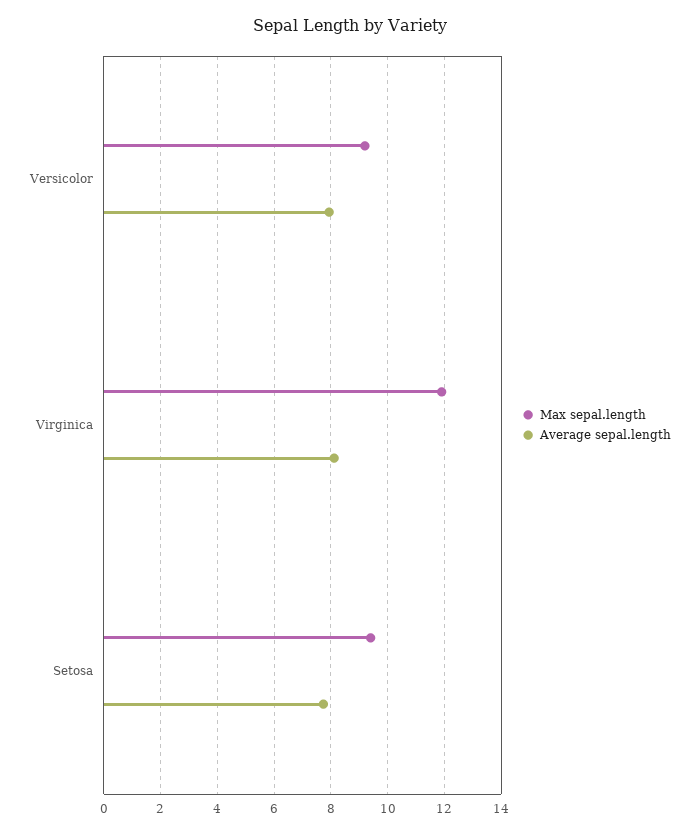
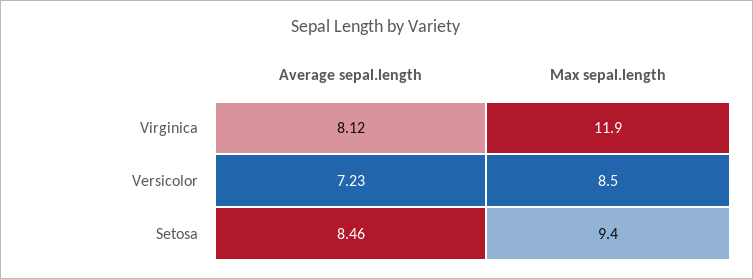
  {
    "Max sepal.length": {
-     "Versicolor": 9.25,
+     "Versicolor": 8.5,
      "Virginica": 11.9,
      "Setosa": 9.4
    },
    "Average sepal.length": {
-     "Versicolor": 8,
+     "Versicolor": 7.23,
      "Virginica": 8.12,
-     "Setosa": 7.75
+     "Setosa": 8.46
    }
  }

